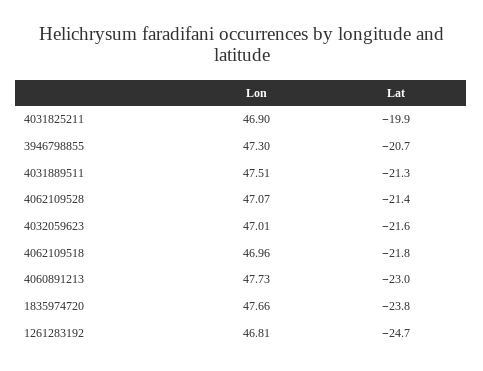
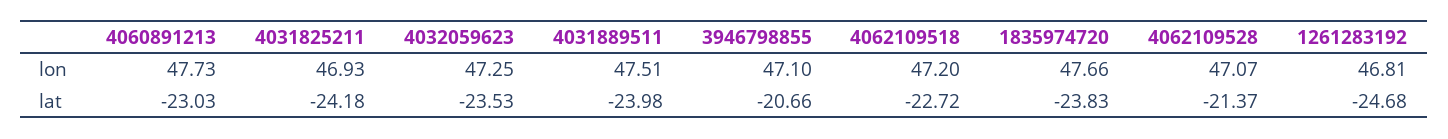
  {
    "Lon": {
-     "4031825211": 46.9,
+     "4031825211": 46.93,
-     "3946798855": 47.3,
+     "3946798855": 47.1,
      "4031889511": 47.51,
      "4062109528": 47.07,
-     "4032059623": 47.01,
+     "4032059623": 47.25,
-     "4062109518": 46.96,
+     "4062109518": 47.2,
      "4060891213": 47.73,
      "1835974720": 47.66,
      "1261283192": 46.81
    },
    "Lat": {
-     "4031825211": -19.9,
+     "4031825211": -24.18,
      "3946798855": -20.66,
-     "4031889511": -21.3,
+     "4031889511": -23.98,
      "4062109528": -21.37,
-     "4032059623": -21.6,
+     "4032059623": -23.53,
-     "4062109518": -21.8,
+     "4062109518": -22.72,
      "4060891213": -23.03,
      "1835974720": -23.83,
      "1261283192": -24.68
    }
  }

